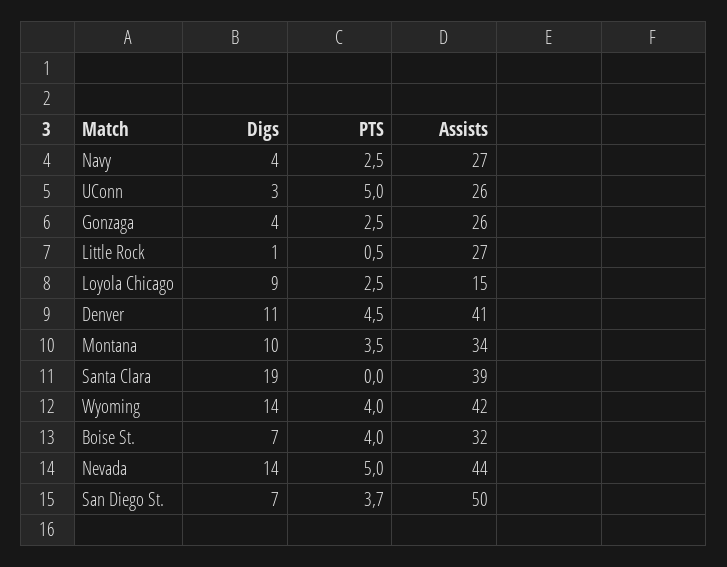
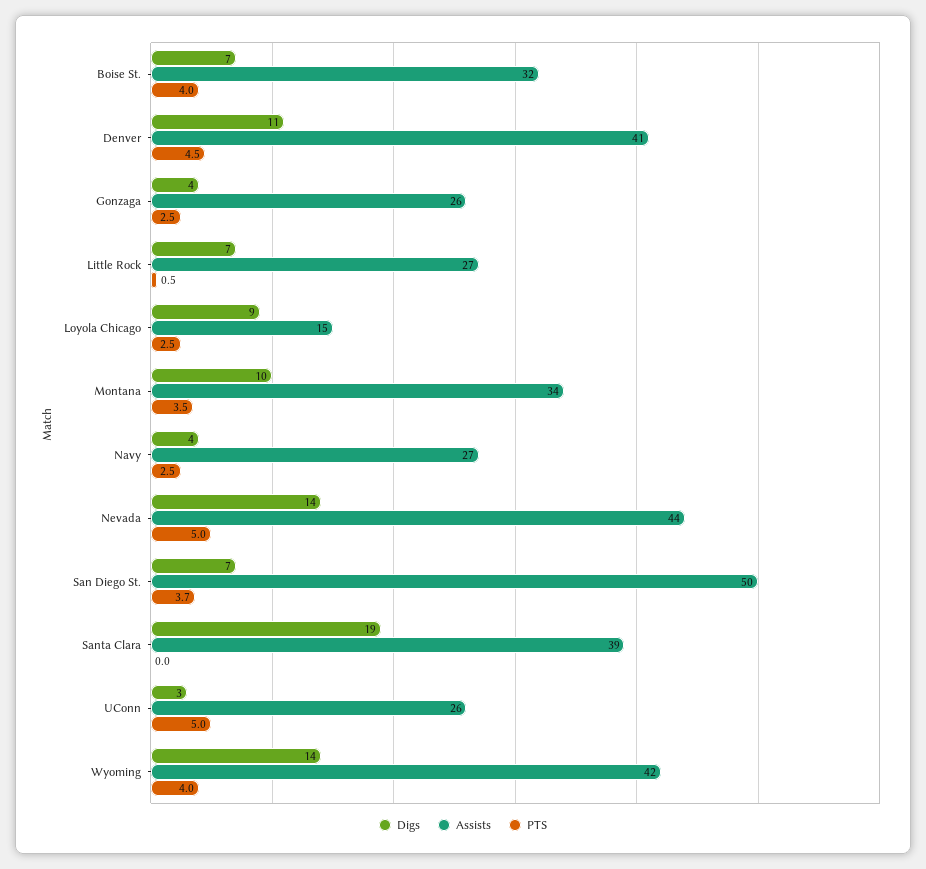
  {
    "Digs": {
      "Navy": 4,
      "UConn": 3,
      "Gonzaga": 4,
-     "Little Rock": 1,
+     "Little Rock": 7,
      "Loyola Chicago": 9,
      "Denver": 11,
      "Montana": 10,
      "Santa Clara": 19,
      "Wyoming": 14,
      "Boise St.": 7,
      "Nevada": 14,
      "San Diego St.": 7
    },
    "PTS": {
      "Navy": 2.5,
      "UConn": 5,
      "Gonzaga": 2.5,
      "Little Rock": 0.5,
      "Loyola Chicago": 2.5,
      "Denver": 4.5,
      "Montana": 3.5,
      "Santa Clara": 0,
      "Wyoming": 4,
      "Boise St.": 4,
      "Nevada": 5,
      "San Diego St.": 3.7
    },
    "Assists": {
      "Navy": 27,
      "UConn": 26,
      "Gonzaga": 26,
      "Little Rock": 27,
      "Loyola Chicago": 15,
      "Denver": 41,
      "Montana": 34,
      "Santa Clara": 39,
      "Wyoming": 42,
      "Boise St.": 32,
      "Nevada": 44,
      "San Diego St.": 50
    }
  }

